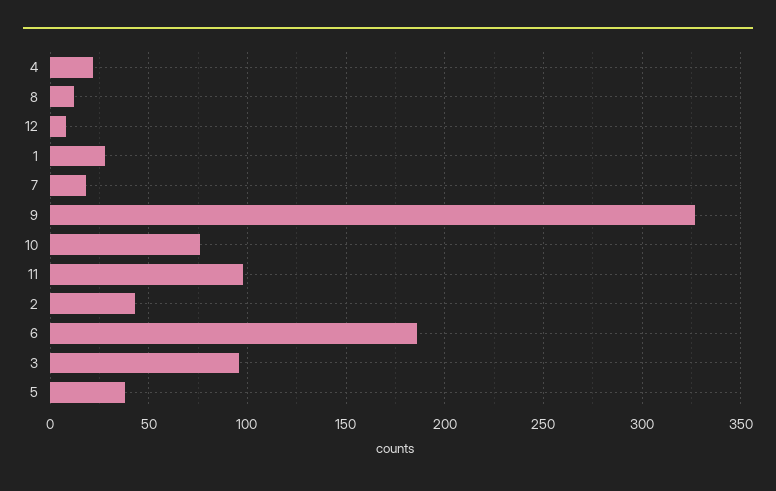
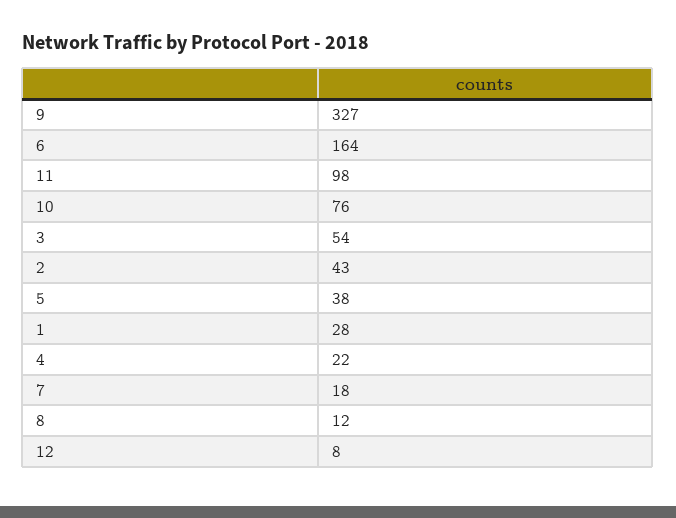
  {
    "4": 22,
    "8": 12,
    "12": 8,
    "1": 28,
    "7": 18,
    "9": 327,
    "10": 76,
    "11": 98,
    "2": 43,
-   "6": 185,
+   "6": 164,
-   "3": 95,
+   "3": 54,
    "5": 38
  }

